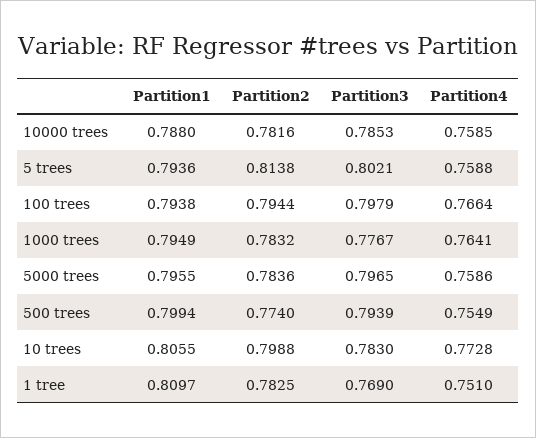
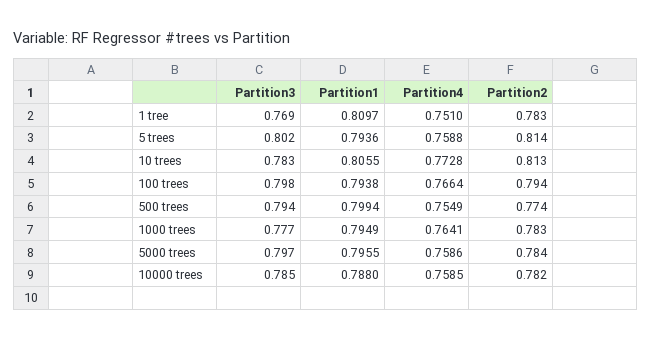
  {
    "Partition1": {
      "10000 trees": 0.788,
      "5 trees": 0.7936,
      "100 trees": 0.7938,
      "1000 trees": 0.7949,
      "5000 trees": 0.7955,
      "500 trees": 0.7994,
      "10 trees": 0.8055,
      "1 tree": 0.8097
    },
    "Partition2": {
      "10000 trees": 0.7816,
      "5 trees": 0.8138,
      "100 trees": 0.7944,
      "1000 trees": 0.7832,
      "5000 trees": 0.7836,
      "500 trees": 0.774,
-     "10 trees": 0.7988,
+     "10 trees": 0.813,
      "1 tree": 0.7825
    },
    "Partition3": {
      "10000 trees": 0.7853,
      "5 trees": 0.8021,
      "100 trees": 0.7979,
      "1000 trees": 0.7767,
      "5000 trees": 0.7965,
      "500 trees": 0.7939,
      "10 trees": 0.783,
      "1 tree": 0.769
    },
    "Partition4": {
      "10000 trees": 0.7585,
      "5 trees": 0.7588,
      "100 trees": 0.7664,
      "1000 trees": 0.7641,
      "5000 trees": 0.7586,
      "500 trees": 0.7549,
      "10 trees": 0.7728,
      "1 tree": 0.751
    }
  }

